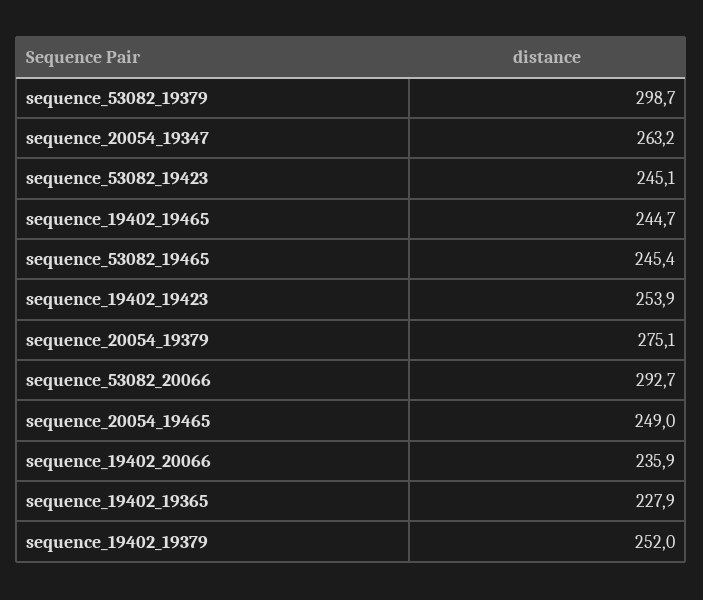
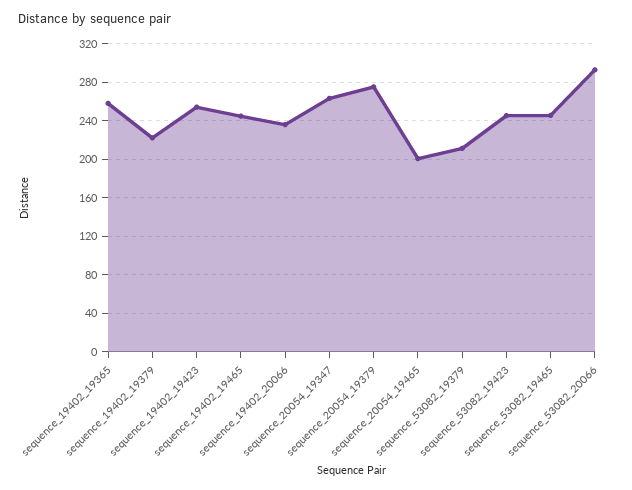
  {
-   "sequence_53082_19379": 298.7,
+   "sequence_53082_19379": 210,
    "sequence_20054_19347": 263.2,
    "sequence_53082_19423": 245.1,
    "sequence_19402_19465": 244.7,
    "sequence_53082_19465": 245.4,
    "sequence_19402_19423": 253.9,
    "sequence_20054_19379": 275.1,
    "sequence_53082_20066": 292.7,
-   "sequence_20054_19465": 249,
+   "sequence_20054_19465": 200,
    "sequence_19402_20066": 235.9,
-   "sequence_19402_19365": 227.9,
+   "sequence_19402_19365": 260,
-   "sequence_19402_19379": 252
+   "sequence_19402_19379": 220
  }

